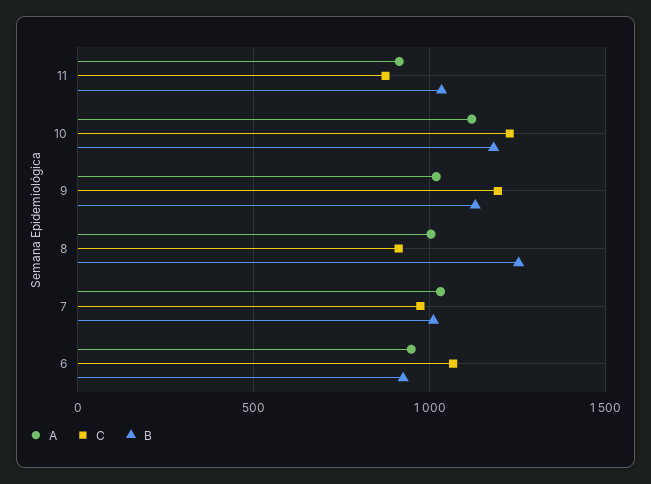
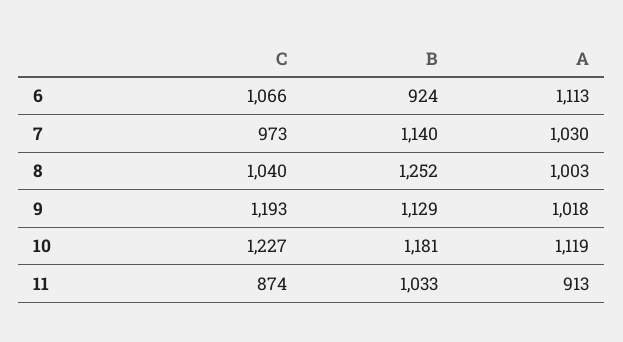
  {
    "A": {
      "11": 913,
      "10": 1119,
      "9": 1018,
      "8": 1003,
      "7": 1030,
-     "6": 950
+     "6": 1113
    },
    "C": {
      "11": 874,
      "10": 1227,
      "9": 1193,
-     "8": 900,
+     "8": 1040,
      "7": 973,
      "6": 1066
    },
    "B": {
      "11": 1033,
      "10": 1181,
      "9": 1129,
      "8": 1252,
-     "7": 1000,
+     "7": 1140,
      "6": 924
    }
  }

